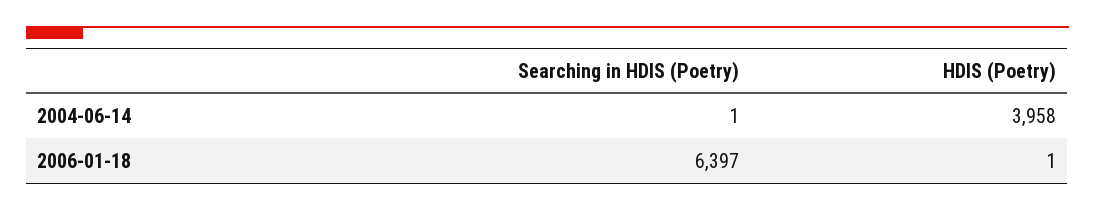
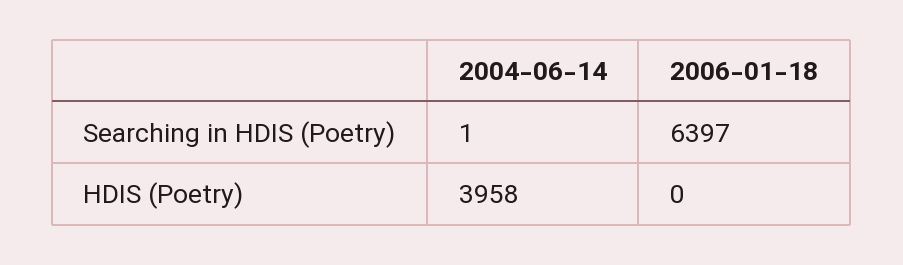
  {
    "Searching in HDIS (Poetry)": {
      "2004-06-14": 1,
      "2006-01-18": 6397
    },
    "HDIS (Poetry)": {
      "2004-06-14": 3958,
-     "2006-01-18": 1
+     "2006-01-18": 0
    }
  }

